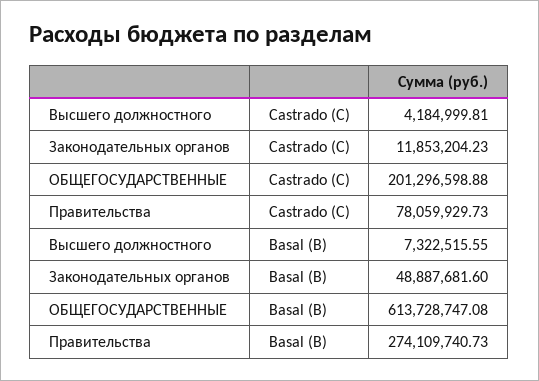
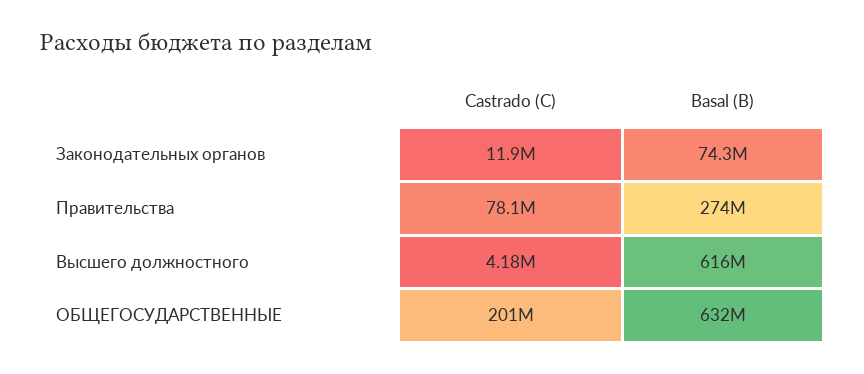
  {
    "Высшего должностного": {
      "Castrado (C)": 4184999.81,
-     "Basal (B)": 7322515.55
+     "Basal (B)": 616000000
    },
    "Законодательных органов": {
      "Castrado (C)": 11853204.23,
-     "Basal (B)": 48887681.6
+     "Basal (B)": 74300000
    },
    "ОБЩЕГОСУДАРСТВЕННЫЕ": {
      "Castrado (C)": 201296598.88,
-     "Basal (B)": 613728747.08
+     "Basal (B)": 632000000
    },
    "Правительства": {
      "Castrado (C)": 78059929.73,
      "Basal (B)": 274109740.73
    }
  }

